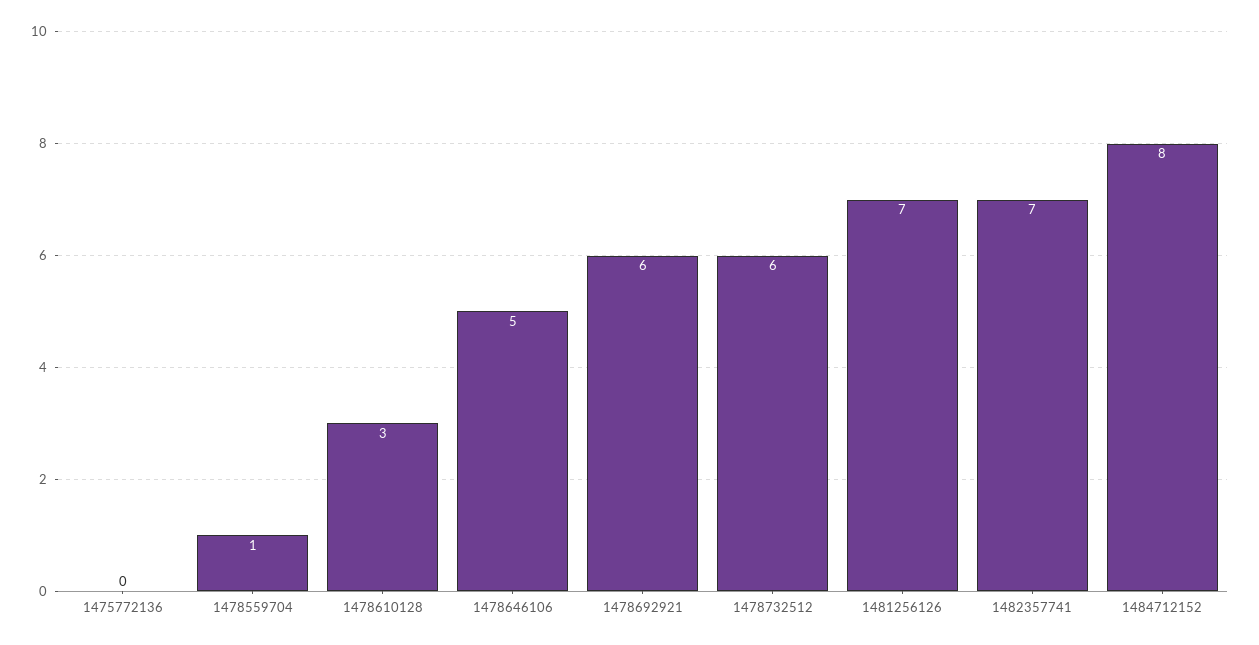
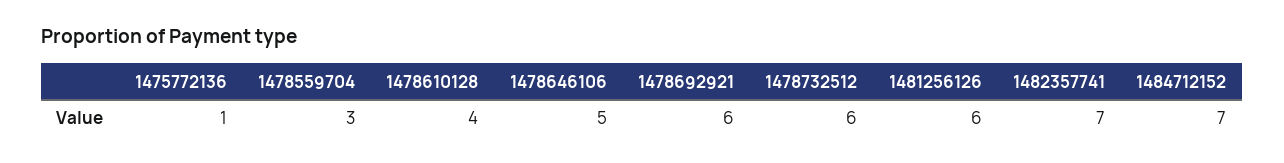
  {
-   "1475772136": 0,
+   "1475772136": 1,
-   "1478559704": 1,
+   "1478559704": 3,
-   "1478610128": 3,
+   "1478610128": 4,
    "1478646106": 5,
    "1478692921": 6,
    "1478732512": 6,
-   "1481256126": 7,
+   "1481256126": 6,
    "1482357741": 7,
-   "1484712152": 8
+   "1484712152": 7
  }

